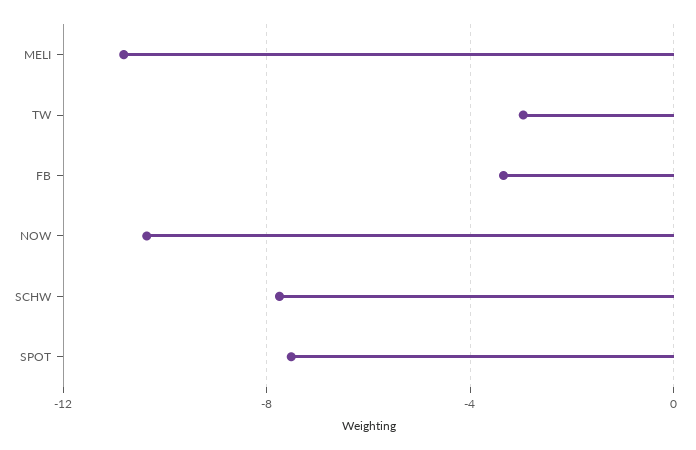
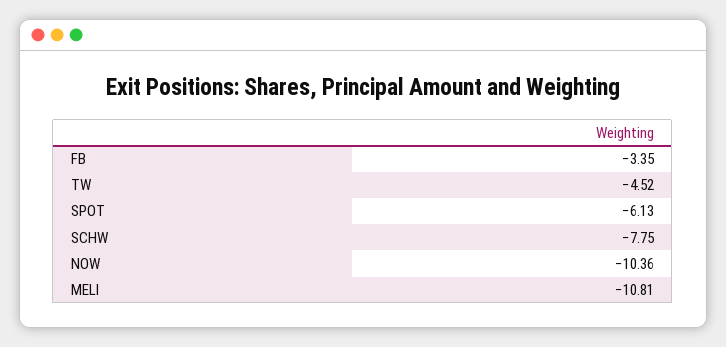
  {
    "MELI": -10.81,
-   "TW": -3,
+   "TW": -4.52,
    "FB": -3.35,
    "NOW": -10.36,
    "SCHW": -7.75,
-   "SPOT": -7.5
+   "SPOT": -6.13
  }

